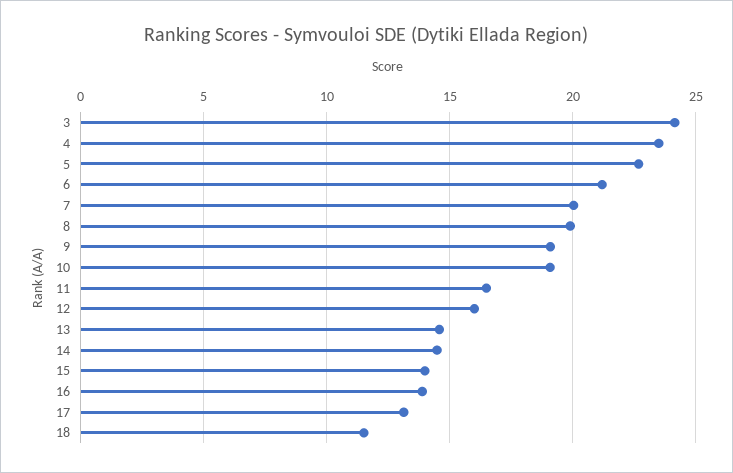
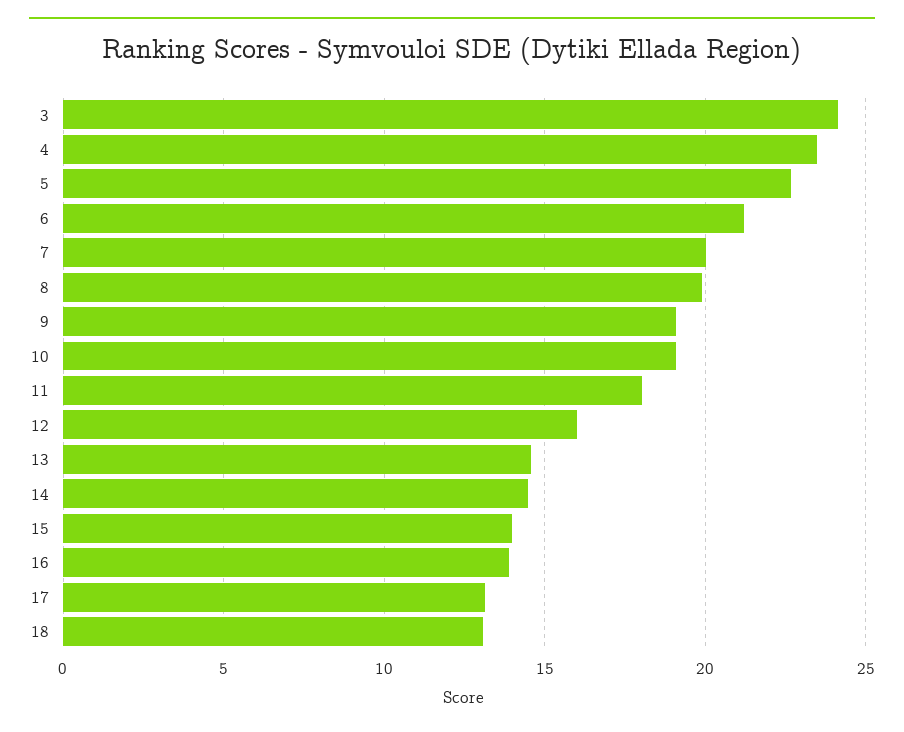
  {
    "3": 24,
    "4": 23.5,
    "5": 22.5,
    "6": 21,
    "7": 20,
    "8": 20,
    "9": 19,
    "10": 19,
-   "11": 16.5,
+   "11": 18,
    "12": 16,
    "13": 14.5,
    "14": 14.5,
    "15": 14,
    "16": 14,
    "17": 13,
-   "18": 11.5
+   "18": 13
  }

